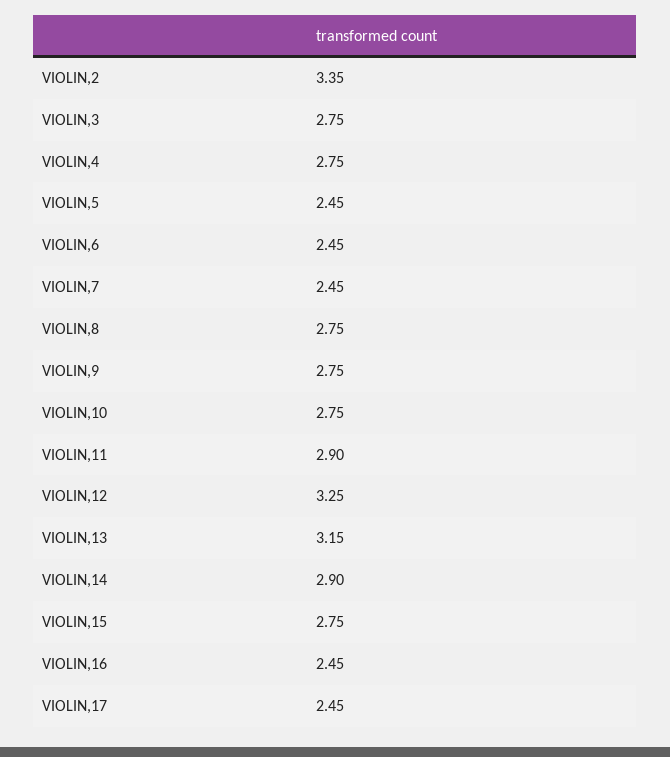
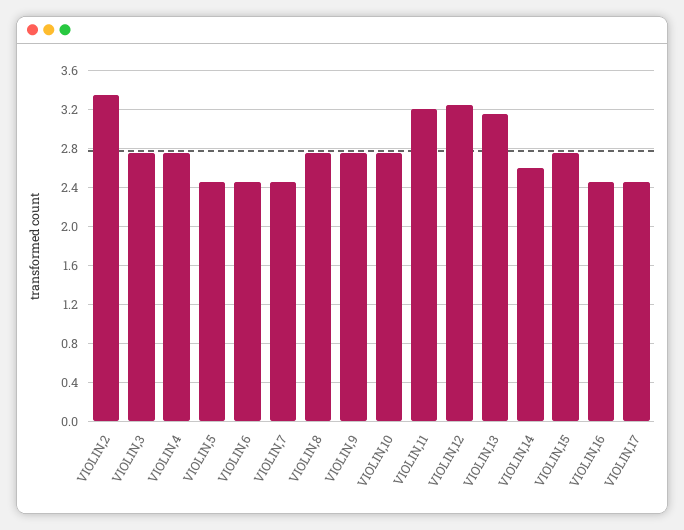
  {
    "VIOLIN,2": 3.35,
    "VIOLIN,3": 2.75,
    "VIOLIN,4": 2.75,
    "VIOLIN,5": 2.45,
    "VIOLIN,6": 2.45,
    "VIOLIN,7": 2.45,
    "VIOLIN,8": 2.75,
    "VIOLIN,9": 2.75,
    "VIOLIN,10": 2.75,
-   "VIOLIN,11": 2.9,
+   "VIOLIN,11": 3.2,
    "VIOLIN,12": 3.25,
    "VIOLIN,13": 3.15,
-   "VIOLIN,14": 2.9,
+   "VIOLIN,14": 2.6,
    "VIOLIN,15": 2.75,
    "VIOLIN,16": 2.45,
    "VIOLIN,17": 2.45
  }

